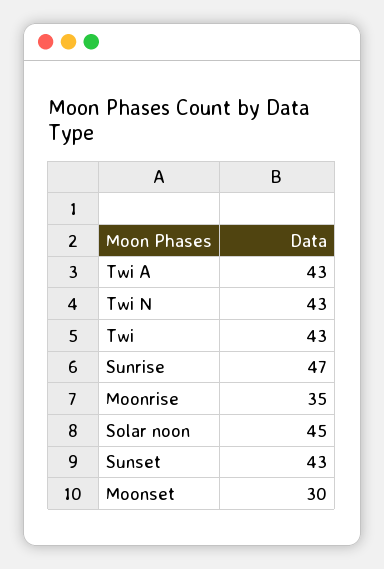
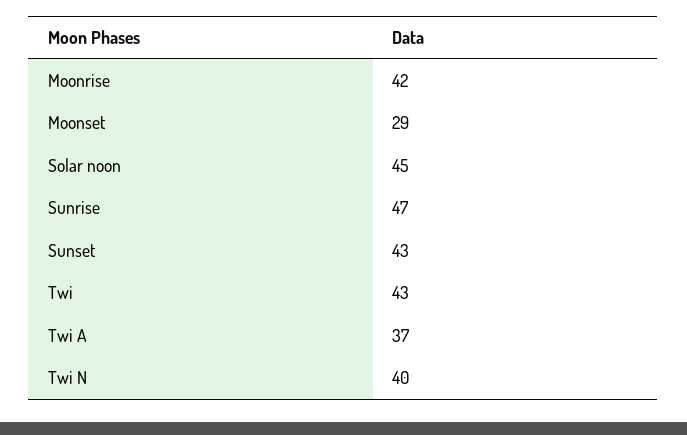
  {
-   "Twi A": 43,
+   "Twi A": 37,
-   "Twi N": 43,
+   "Twi N": 40,
    "Twi": 43,
    "Sunrise": 47,
-   "Moonrise": 35,
+   "Moonrise": 42,
    "Solar noon": 45,
    "Sunset": 43,
-   "Moonset": 30
+   "Moonset": 29
  }

